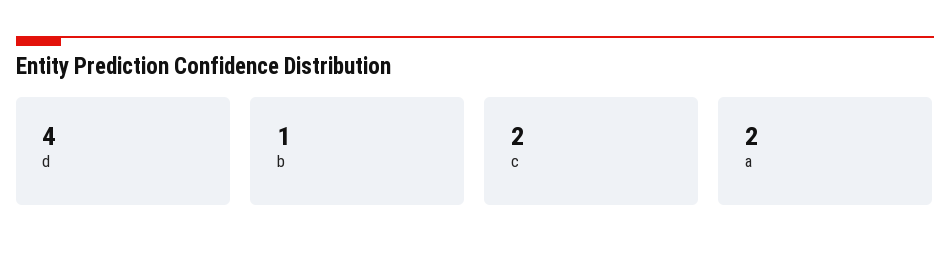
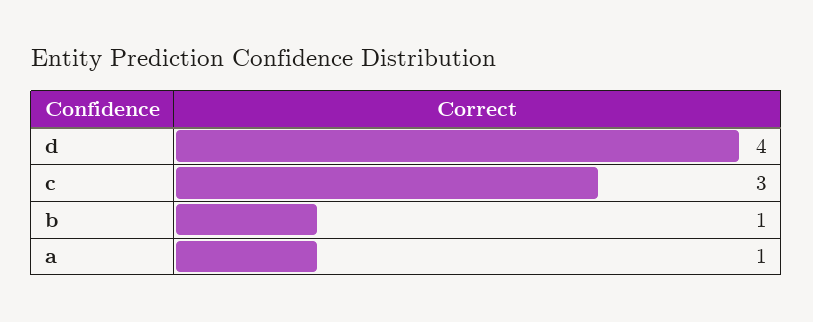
  {
    "d": 4,
    "b": 1,
-   "c": 2,
+   "c": 3,
-   "a": 2
+   "a": 1
  }

